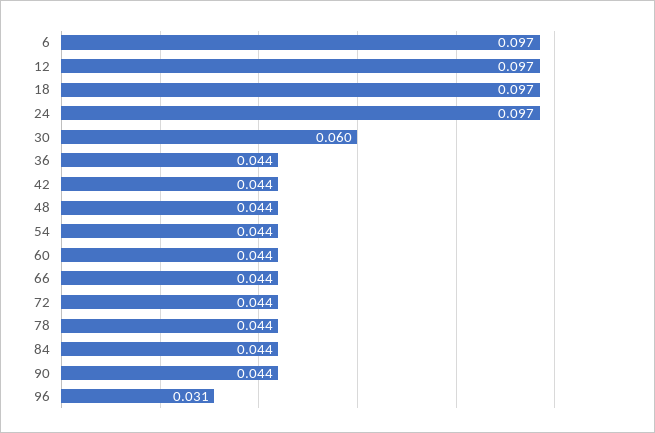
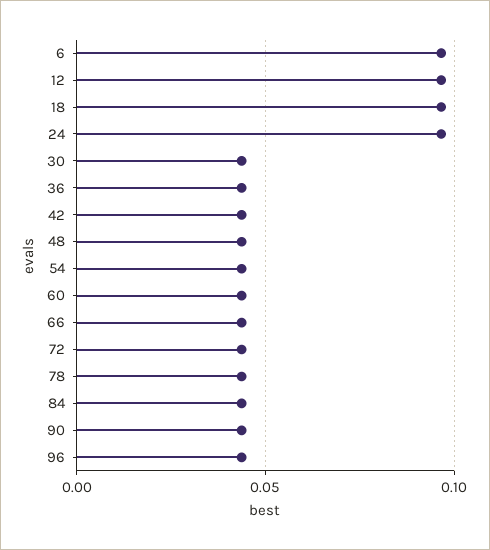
  {
    "6": 0.097,
    "12": 0.097,
    "18": 0.097,
    "24": 0.097,
-   "30": 0.06,
+   "30": 0.045,
    "36": 0.044,
    "42": 0.044,
    "48": 0.044,
    "54": 0.044,
    "60": 0.044,
    "66": 0.044,
    "72": 0.044,
    "78": 0.044,
    "84": 0.044,
    "90": 0.044,
-   "96": 0.031
+   "96": 0.045
  }

